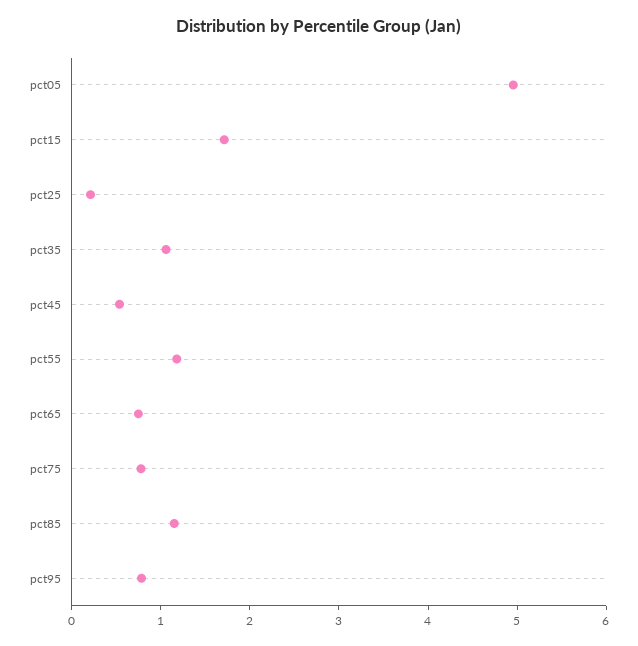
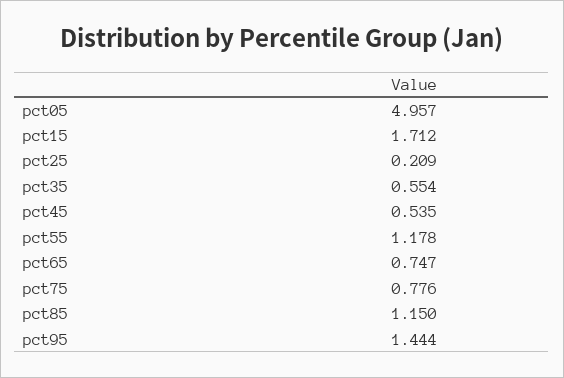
  {
    "pct05": 4.957,
    "pct15": 1.712,
    "pct25": 0.209,
-   "pct35": 1,
+   "pct35": 0.554,
    "pct45": 0.535,
    "pct55": 1.178,
    "pct65": 0.747,
    "pct75": 0.776,
    "pct85": 1.15,
-   "pct95": 0.8
+   "pct95": 1.444
  }

